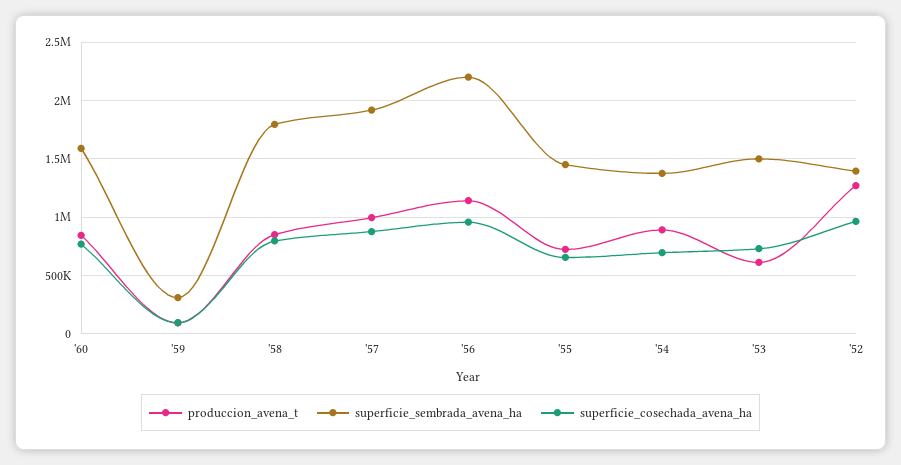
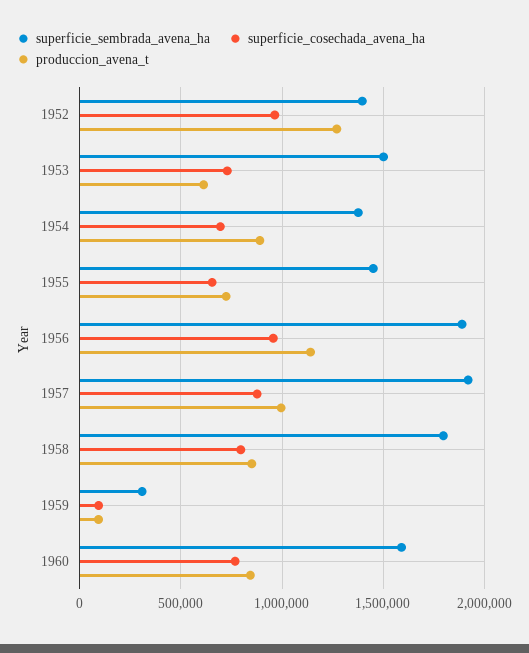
  {
    "produccion_avena_t": {
      "'60": 850000,
      "'59": 100000,
      "'58": 850000,
      "'57": 1000000,
      "'56": 1150000,
      "'55": 700000,
      "'54": 900000,
      "'53": 600000,
      "'52": 1250000
    },
    "superficie_sembrada_avena_ha": {
      "'60": 1600000,
      "'59": 300000,
      "'58": 1800000,
      "'57": 1900000,
-     "'56": 2200000,
+     "'56": 1900000,
      "'55": 1450000,
      "'54": 1400000,
      "'53": 1500000,
      "'52": 1400000
    },
    "superficie_cosechada_avena_ha": {
      "'60": 750000,
      "'59": 100000,
      "'58": 800000,
      "'57": 900000,
      "'56": 950000,
      "'55": 650000,
      "'54": 700000,
      "'53": 750000,
      "'52": 950000
    }
  }

